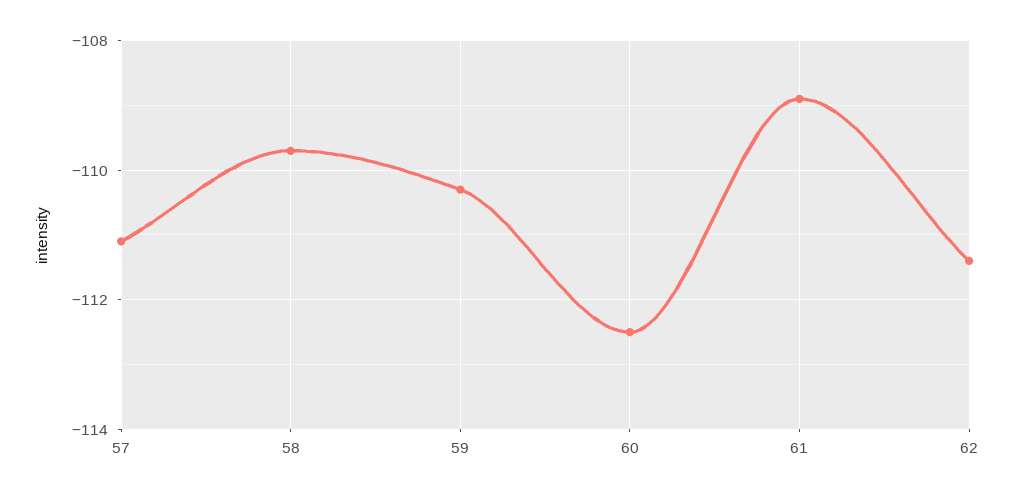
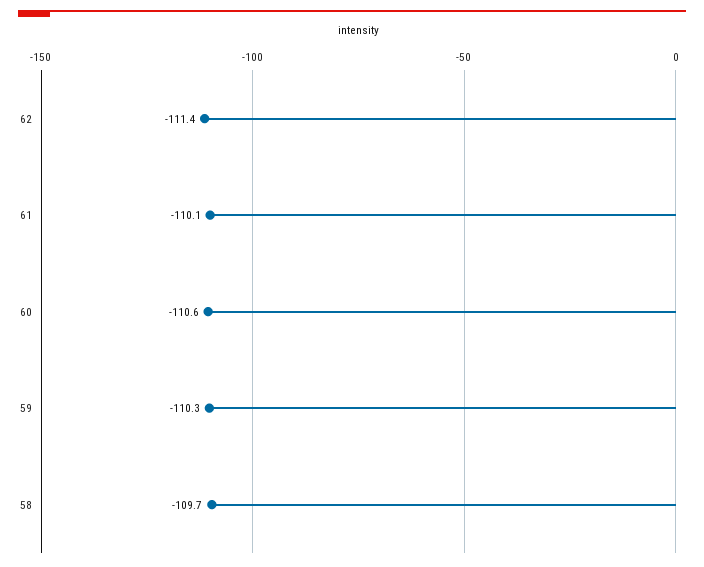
  {
-   "57": -111,
    "58": -109.7,
    "59": -110.3,
-   "60": -112.5,
+   "60": -110.6,
-   "61": -109,
+   "61": -110.1,
    "62": -111.4
  }

